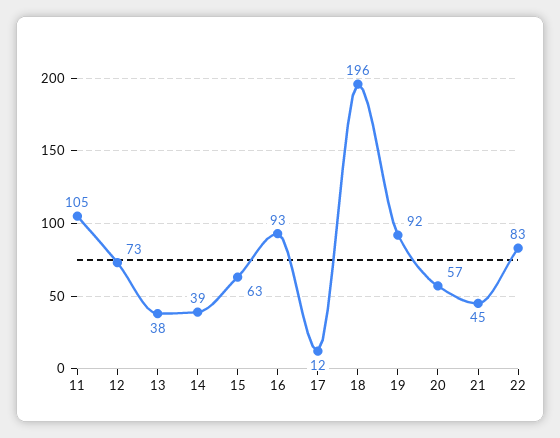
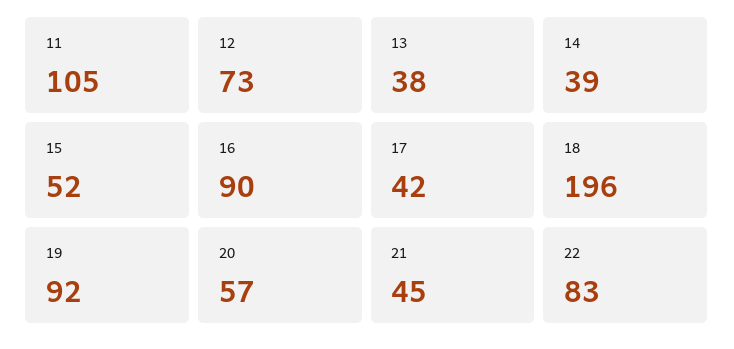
  {
    "11": 105,
    "12": 73,
    "13": 38,
    "14": 39,
-   "15": 63,
+   "15": 52,
-   "16": 93,
+   "16": 90,
-   "17": 12,
+   "17": 42,
    "18": 196,
    "19": 92,
    "20": 57,
    "21": 45,
    "22": 83
  }

